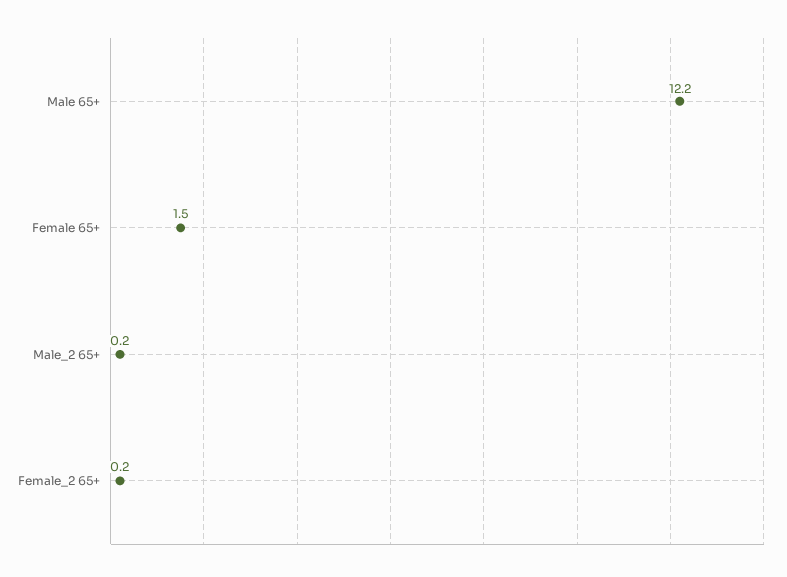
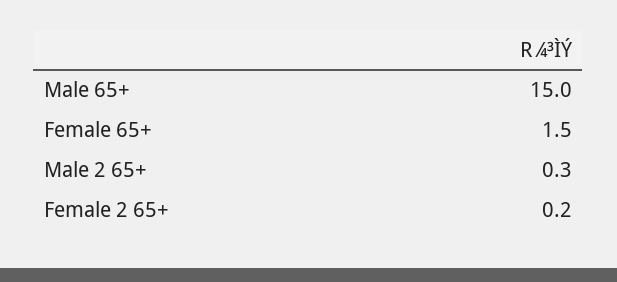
  {
-   "Male 65+": 12.2,
+   "Male 65+": 15,
    "Female 65+": 1.5,
-   "Male_2 65+": 0.2,
+   "Male_2 65+": 0.3,
    "Female_2 65+": 0.2
  }

